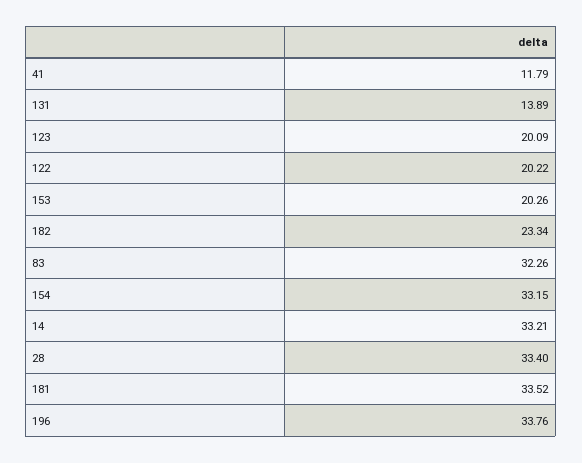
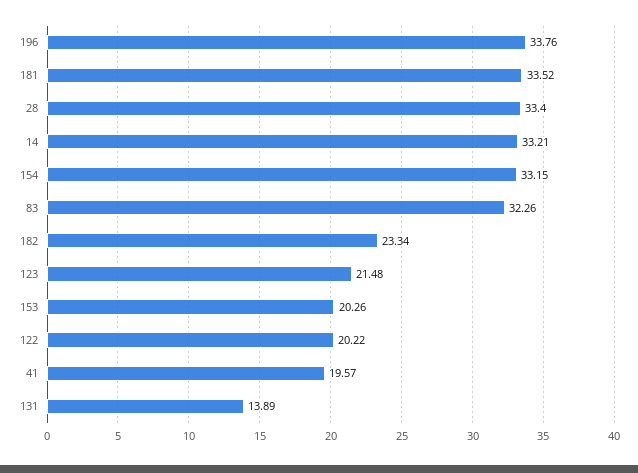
  {
-   "41": 11.79,
+   "41": 19.57,
    "131": 13.89,
-   "123": 20.09,
+   "123": 21.48,
    "122": 20.22,
    "153": 20.26,
    "182": 23.34,
    "83": 32.26,
    "154": 33.15,
    "14": 33.21,
    "28": 33.4,
    "181": 33.52,
    "196": 33.76
  }

